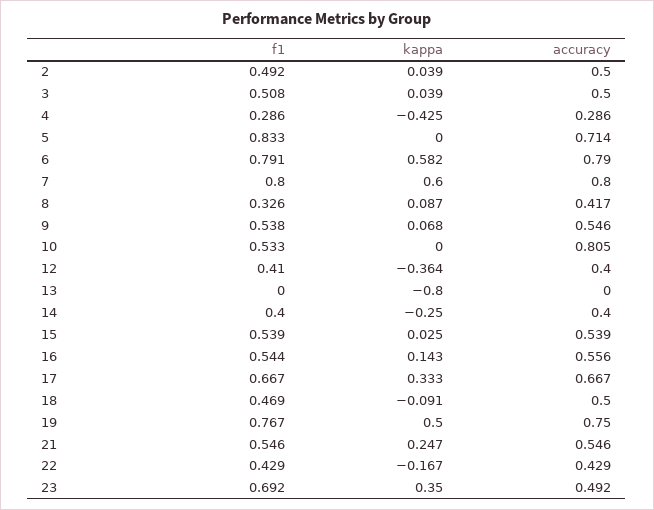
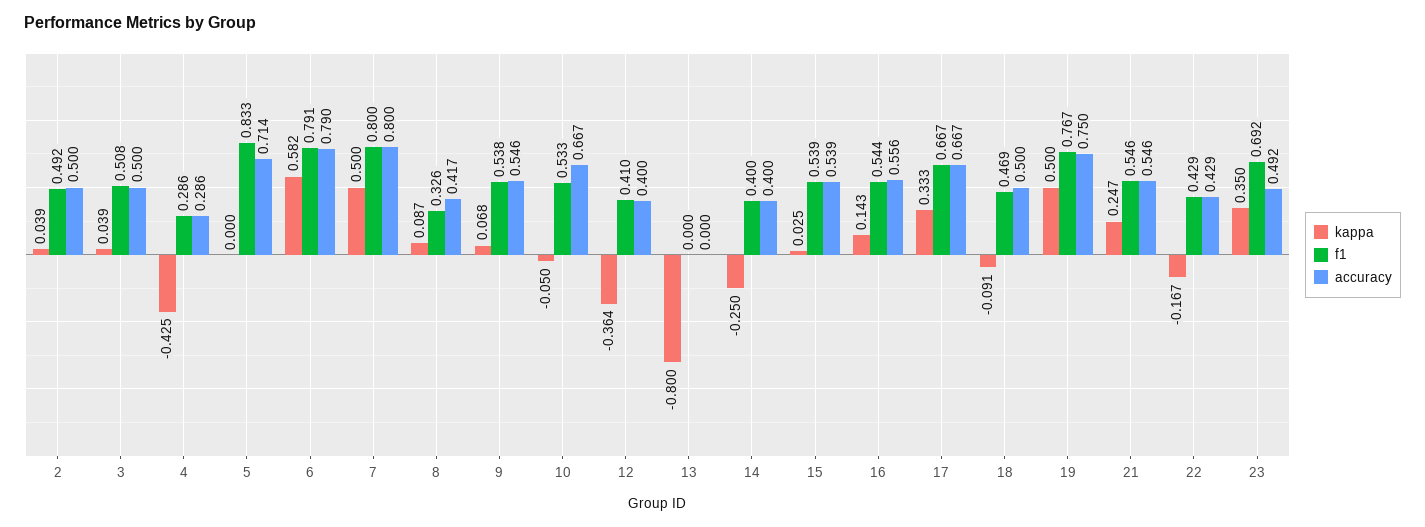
  {
    "f1": {
      "2": 0.492,
      "3": 0.508,
      "4": 0.286,
      "5": 0.833,
      "6": 0.791,
      "7": 0.8,
      "8": 0.326,
      "9": 0.538,
      "10": 0.533,
      "12": 0.41,
      "13": 0,
      "14": 0.4,
      "15": 0.539,
      "16": 0.544,
      "17": 0.667,
      "18": 0.469,
      "19": 0.767,
      "21": 0.546,
      "22": 0.429,
      "23": 0.692
    },
    "kappa": {
      "2": 0.039,
      "3": 0.039,
      "4": -0.425,
      "5": 0,
      "6": 0.582,
-     "7": 0.6,
+     "7": 0.5,
      "8": 0.087,
      "9": 0.068,
-     "10": 0,
+     "10": -0.05,
      "12": -0.364,
      "13": -0.8,
      "14": -0.25,
      "15": 0.025,
      "16": 0.143,
      "17": 0.333,
      "18": -0.091,
      "19": 0.5,
      "21": 0.247,
      "22": -0.167,
      "23": 0.35
    },
    "accuracy": {
      "2": 0.5,
      "3": 0.5,
      "4": 0.286,
      "5": 0.714,
      "6": 0.79,
      "7": 0.8,
      "8": 0.417,
      "9": 0.546,
-     "10": 0.805,
+     "10": 0.667,
      "12": 0.4,
      "13": 0,
      "14": 0.4,
      "15": 0.539,
      "16": 0.556,
      "17": 0.667,
      "18": 0.5,
      "19": 0.75,
      "21": 0.546,
      "22": 0.429,
      "23": 0.492
    }
  }

